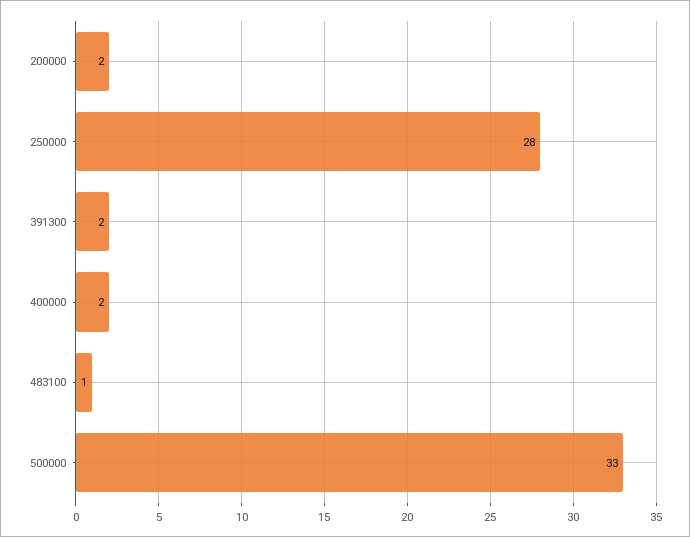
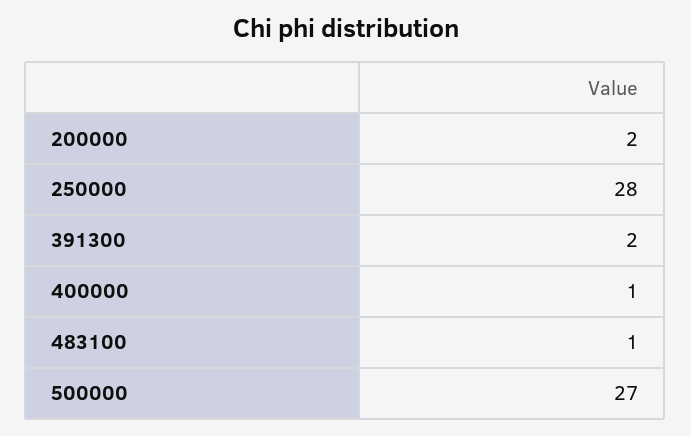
  {
    "200000": 2,
    "250000": 28,
    "391300": 2,
-   "400000": 2,
+   "400000": 1,
    "483100": 1,
-   "500000": 33
+   "500000": 27
  }

